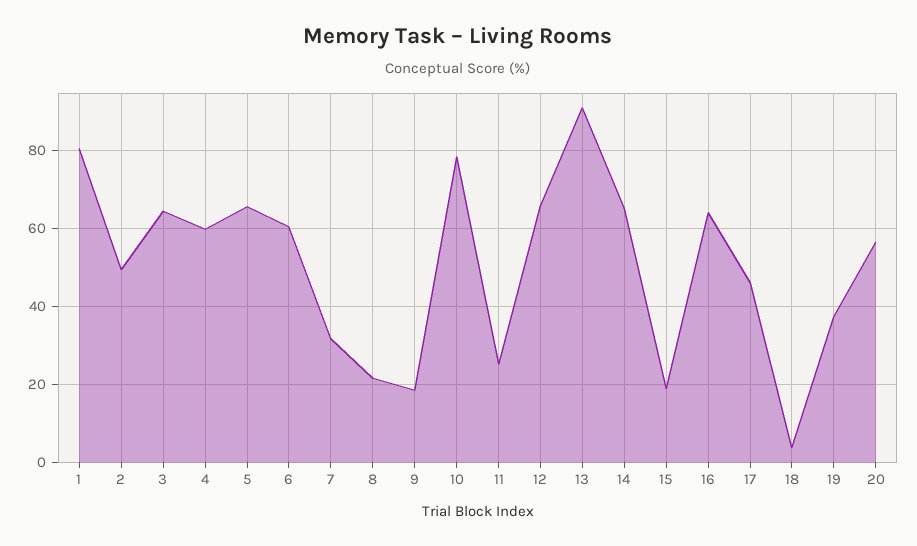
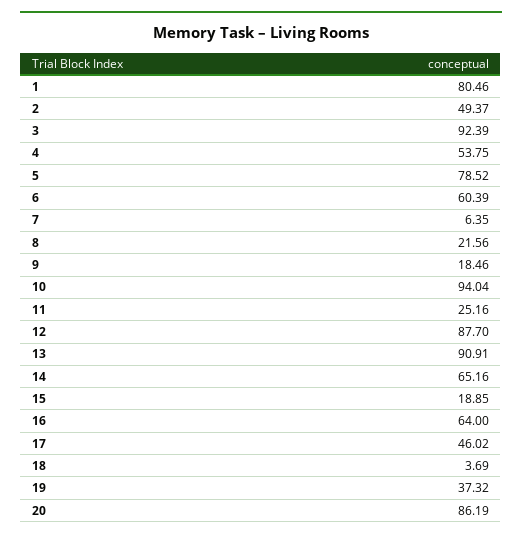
  {
    "1": 80.46,
    "2": 49.37,
-   "3": 64,
+   "3": 92.39,
-   "4": 60,
+   "4": 53.75,
-   "5": 66,
+   "5": 78.52,
    "6": 60.39,
-   "7": 32,
+   "7": 6.35,
    "8": 21.56,
    "9": 18.46,
-   "10": 78,
+   "10": 94.04,
    "11": 25.16,
-   "12": 66,
+   "12": 87.7,
    "13": 90.91,
    "14": 65.16,
    "15": 18.85,
    "16": 64,
    "17": 46.02,
    "18": 3.69,
    "19": 37.32,
-   "20": 56
+   "20": 86.19
  }

